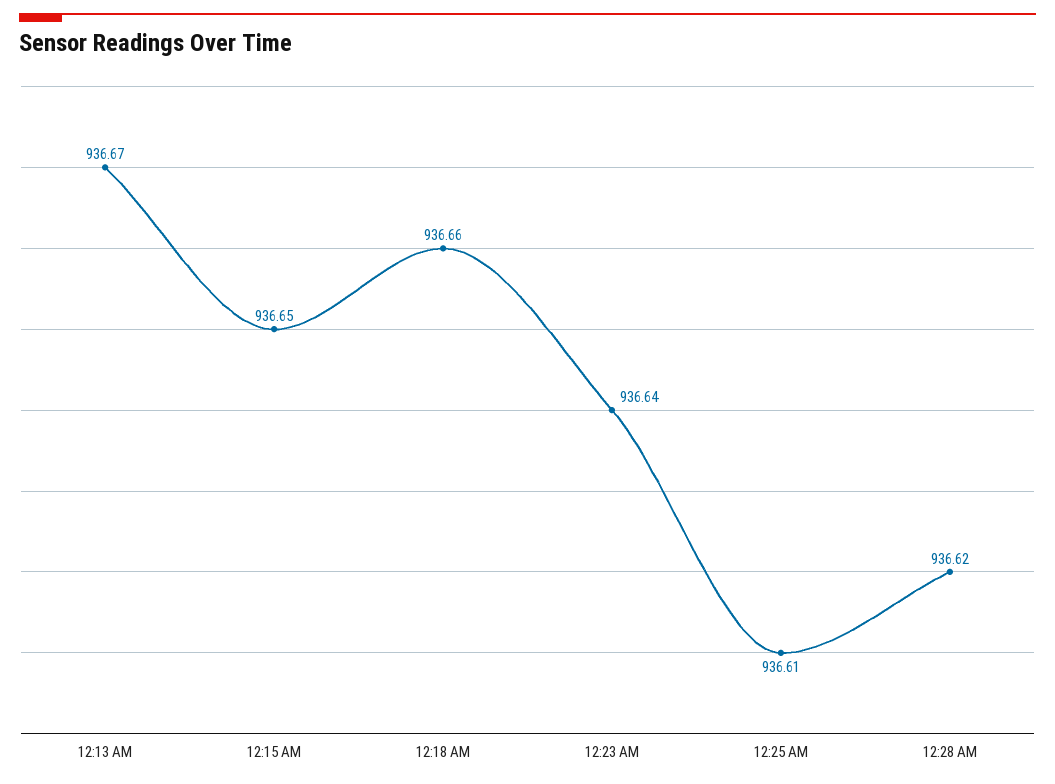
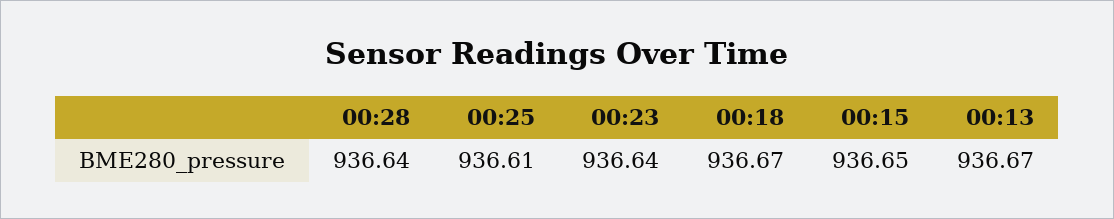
  {
    "12:13 AM": 936.67,
    "12:15 AM": 936.65,
-   "12:18 AM": 936.66,
+   "12:18 AM": 936.67,
    "12:23 AM": 936.64,
    "12:25 AM": 936.61,
-   "12:28 AM": 936.62
+   "12:28 AM": 936.64
  }

